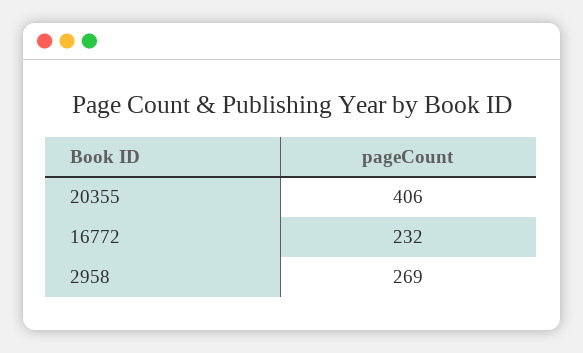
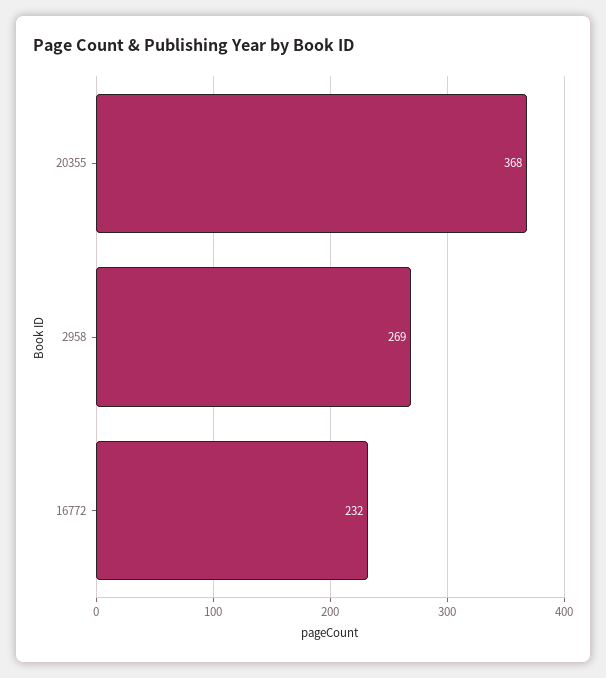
  {
-   "20355": 406,
+   "20355": 368,
    "16772": 232,
    "2958": 269
  }

